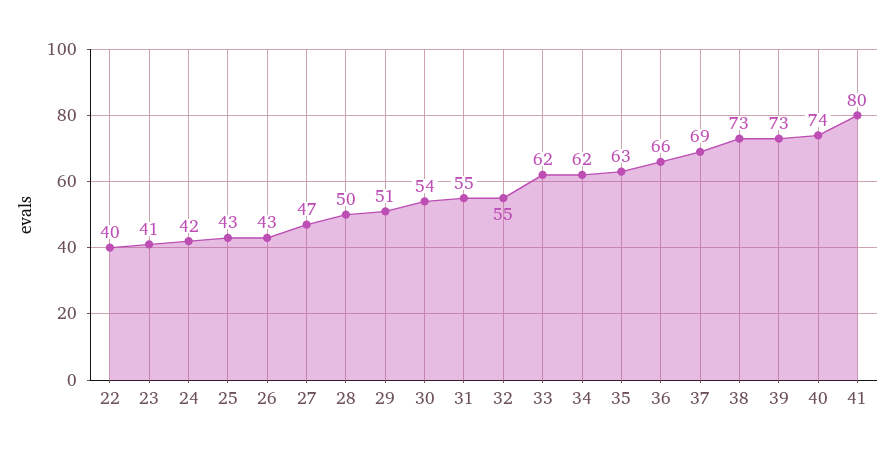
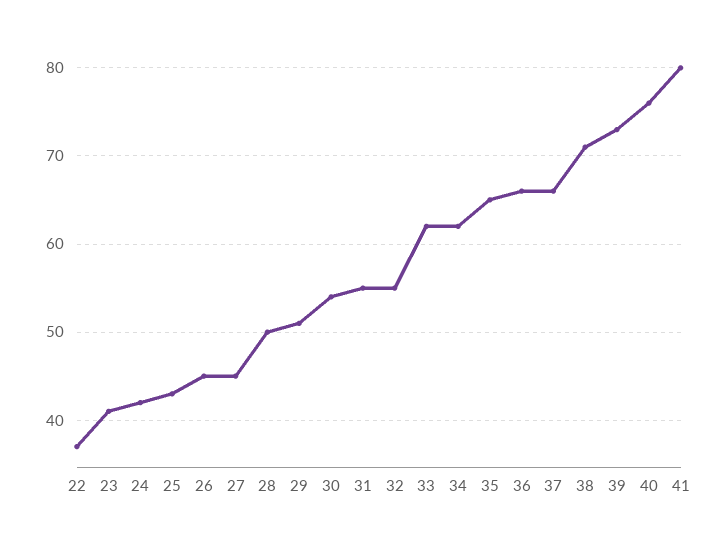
  {
-   "22": 40,
+   "22": 37,
    "23": 41,
    "24": 42,
    "25": 43,
-   "26": 43,
+   "26": 45,
-   "27": 47,
+   "27": 45,
    "28": 50,
    "29": 51,
    "30": 54,
    "31": 55,
    "32": 55,
    "33": 62,
    "34": 62,
-   "35": 63,
+   "35": 65,
    "36": 66,
-   "37": 69,
+   "37": 66,
-   "38": 73,
+   "38": 71,
    "39": 73,
-   "40": 74,
+   "40": 76,
    "41": 80
  }

